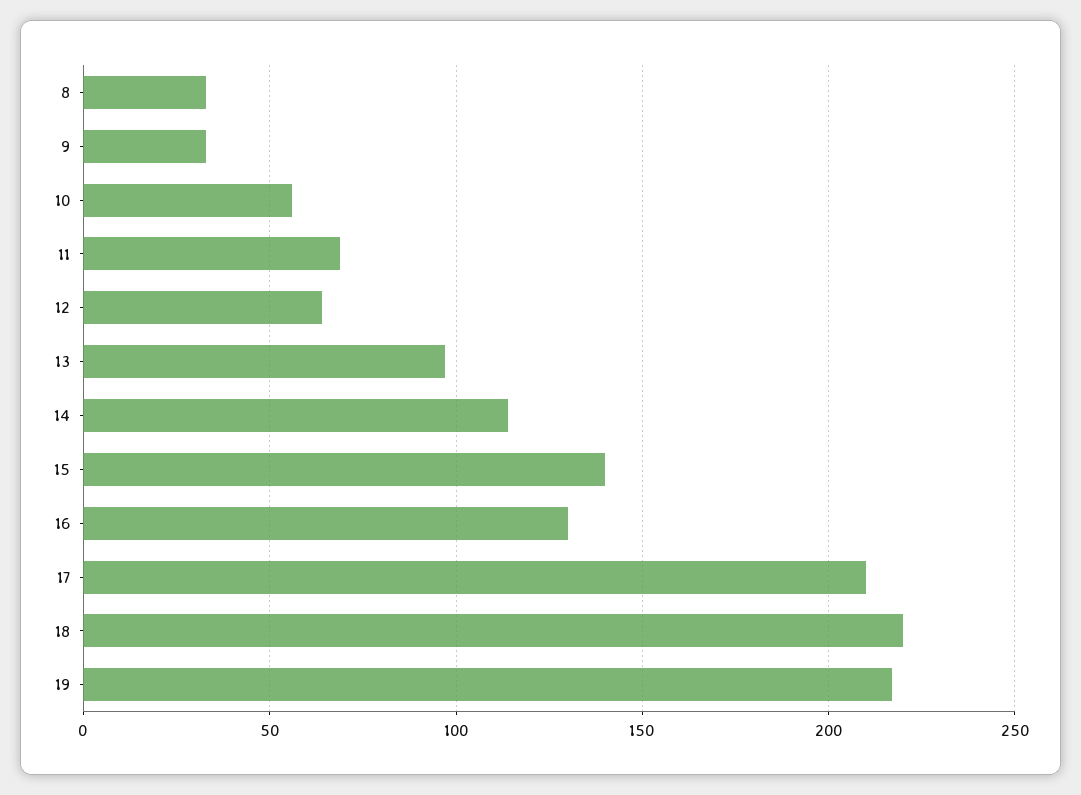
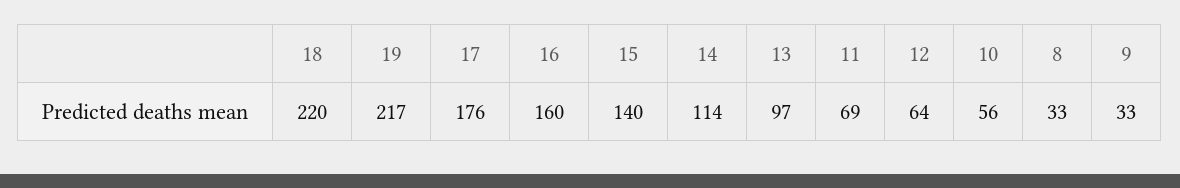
  {
    "8": 33,
    "9": 33,
    "10": 56,
    "11": 69,
    "12": 64,
    "13": 97,
    "14": 114,
    "15": 140,
-   "16": 130,
+   "16": 160,
-   "17": 210,
+   "17": 176,
    "18": 220,
    "19": 217
  }

